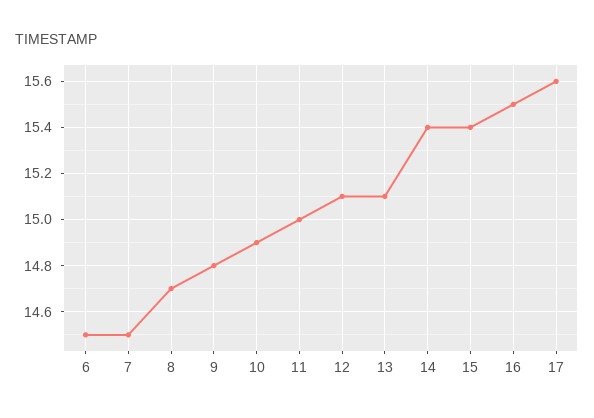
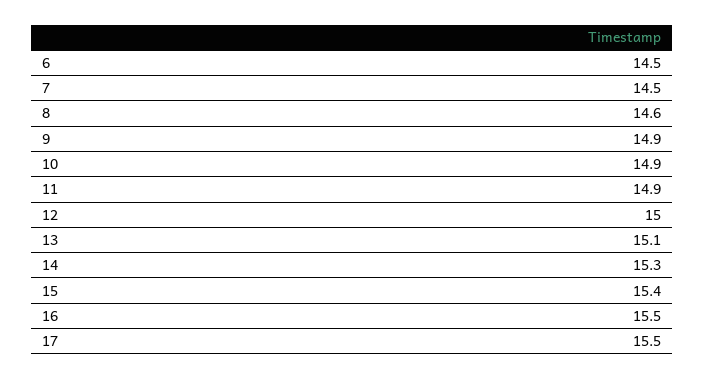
  {
    "6": 14.5,
    "7": 14.5,
-   "8": 14.7,
+   "8": 14.6,
-   "9": 14.8,
+   "9": 14.9,
    "10": 14.9,
-   "11": 15,
+   "11": 14.9,
-   "12": 15.1,
+   "12": 15,
    "13": 15.1,
-   "14": 15.4,
+   "14": 15.3,
    "15": 15.4,
    "16": 15.5,
-   "17": 15.6
+   "17": 15.5
  }

